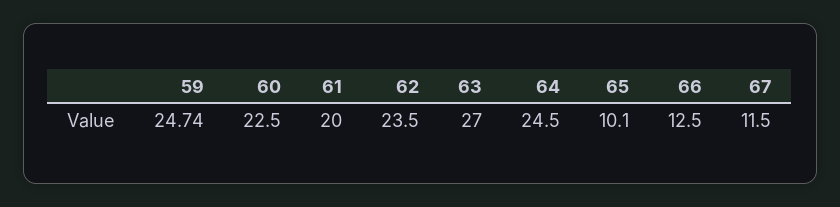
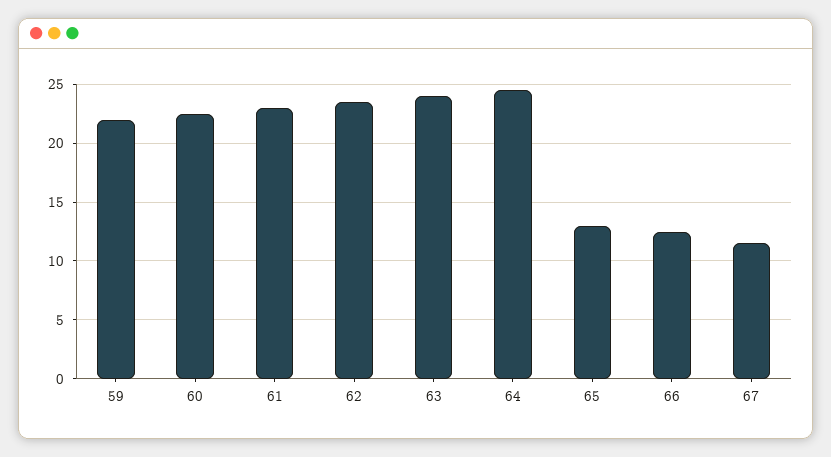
  {
-   "59": 24.74,
+   "59": 22,
    "60": 22.5,
-   "61": 20,
+   "61": 23,
    "62": 23.5,
-   "63": 27,
+   "63": 24,
    "64": 24.5,
-   "65": 10.1,
+   "65": 13,
    "66": 12.5,
    "67": 11.5
  }

